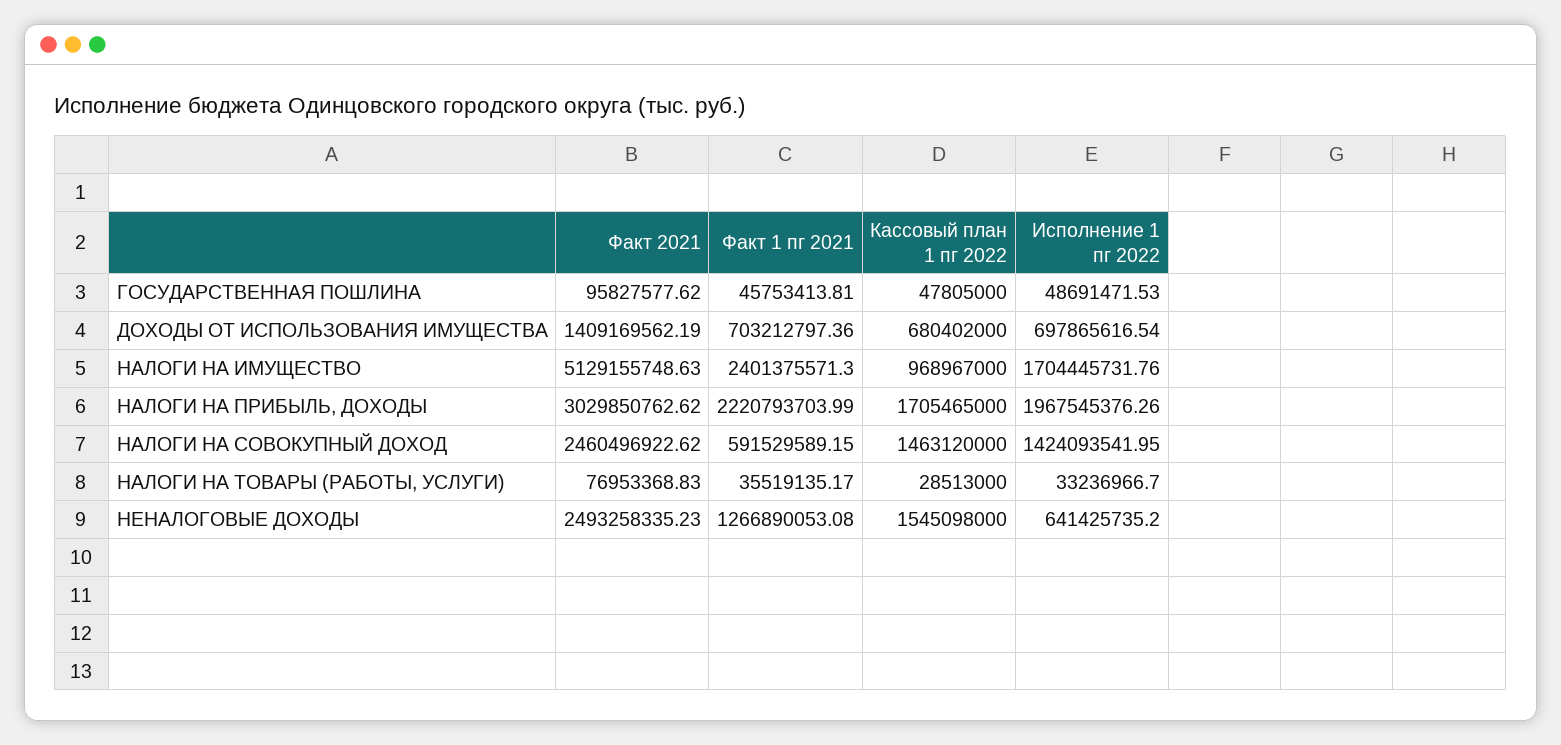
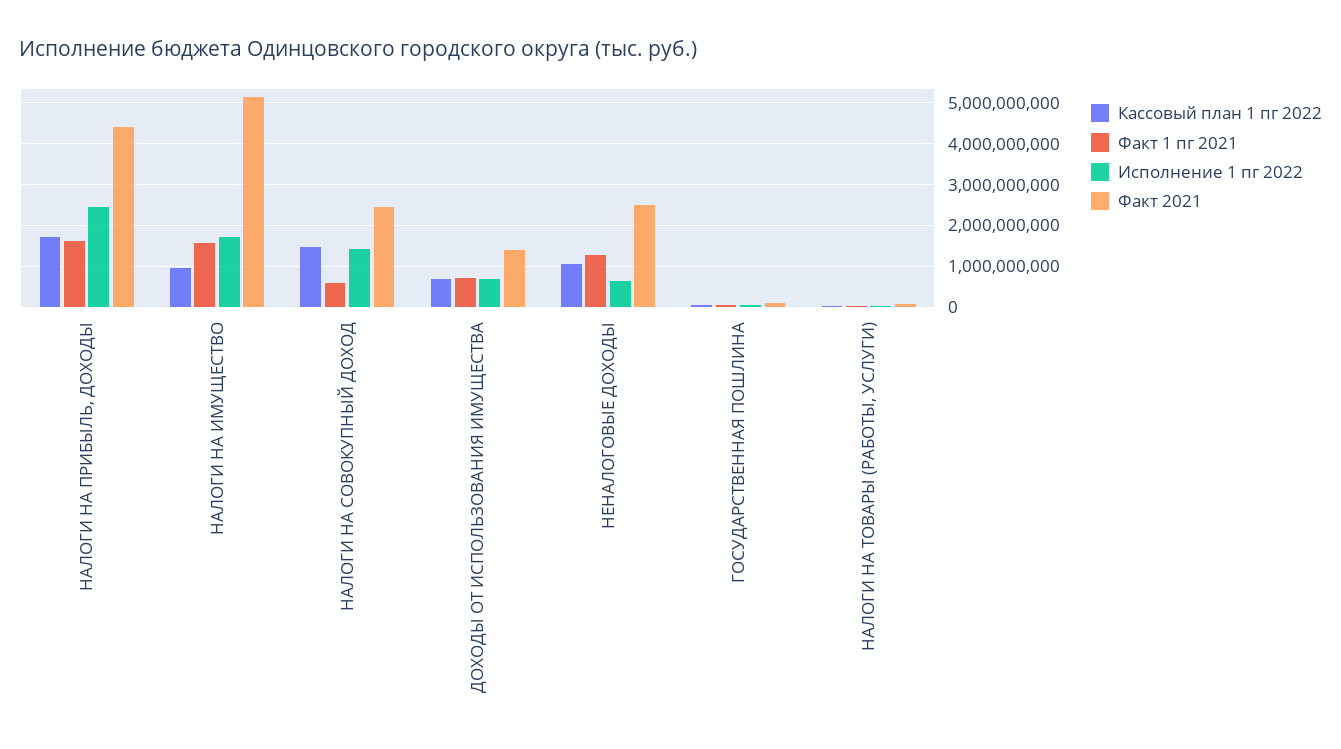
  {
    "Факт 2021": {
      "ГОСУДАРСТВЕННАЯ ПОШЛИНА": 95827577.62,
      "ДОХОДЫ ОТ ИСПОЛЬЗОВАНИЯ ИМУЩЕСТВА": 1409169562.19,
      "НАЛОГИ НА ИМУЩЕСТВО": 5129155748.63,
-     "НАЛОГИ НА ПРИБЫЛЬ, ДОХОДЫ": 3029850762.62,
+     "НАЛОГИ НА ПРИБЫЛЬ, ДОХОДЫ": 4400000000,
      "НАЛОГИ НА СОВОКУПНЫЙ ДОХОД": 2460496922.62,
      "НАЛОГИ НА ТОВАРЫ (РАБОТЫ, УСЛУГИ)": 76953368.83,
      "НЕНАЛОГОВЫЕ ДОХОДЫ": 2493258335.23
    },
    "Факт 1 пг 2021": {
      "ГОСУДАРСТВЕННАЯ ПОШЛИНА": 45753413.81,
      "ДОХОДЫ ОТ ИСПОЛЬЗОВАНИЯ ИМУЩЕСТВА": 703212797.36,
-     "НАЛОГИ НА ИМУЩЕСТВО": 2401375571.3,
+     "НАЛОГИ НА ИМУЩЕСТВО": 1600000000,
-     "НАЛОГИ НА ПРИБЫЛЬ, ДОХОДЫ": 2220793703.99,
+     "НАЛОГИ НА ПРИБЫЛЬ, ДОХОДЫ": 1600000000,
      "НАЛОГИ НА СОВОКУПНЫЙ ДОХОД": 591529589.15,
      "НАЛОГИ НА ТОВАРЫ (РАБОТЫ, УСЛУГИ)": 35519135.17,
      "НЕНАЛОГОВЫЕ ДОХОДЫ": 1266890053.08
    },
    "Кассовый план 1 пг 2022": {
      "ГОСУДАРСТВЕННАЯ ПОШЛИНА": 47805000,
      "ДОХОДЫ ОТ ИСПОЛЬЗОВАНИЯ ИМУЩЕСТВА": 680402000,
      "НАЛОГИ НА ИМУЩЕСТВО": 968967000,
      "НАЛОГИ НА ПРИБЫЛЬ, ДОХОДЫ": 1705465000,
      "НАЛОГИ НА СОВОКУПНЫЙ ДОХОД": 1463120000,
      "НАЛОГИ НА ТОВАРЫ (РАБОТЫ, УСЛУГИ)": 28513000,
-     "НЕНАЛОГОВЫЕ ДОХОДЫ": 1545098000
+     "НЕНАЛОГОВЫЕ ДОХОДЫ": 1000000000
    },
    "Исполнение 1 пг 2022": {
      "ГОСУДАРСТВЕННАЯ ПОШЛИНА": 48691471.53,
      "ДОХОДЫ ОТ ИСПОЛЬЗОВАНИЯ ИМУЩЕСТВА": 697865616.54,
      "НАЛОГИ НА ИМУЩЕСТВО": 1704445731.76,
-     "НАЛОГИ НА ПРИБЫЛЬ, ДОХОДЫ": 1967545376.26,
+     "НАЛОГИ НА ПРИБЫЛЬ, ДОХОДЫ": 2400000000,
      "НАЛОГИ НА СОВОКУПНЫЙ ДОХОД": 1424093541.95,
      "НАЛОГИ НА ТОВАРЫ (РАБОТЫ, УСЛУГИ)": 33236966.7,
      "НЕНАЛОГОВЫЕ ДОХОДЫ": 641425735.2
    }
  }

